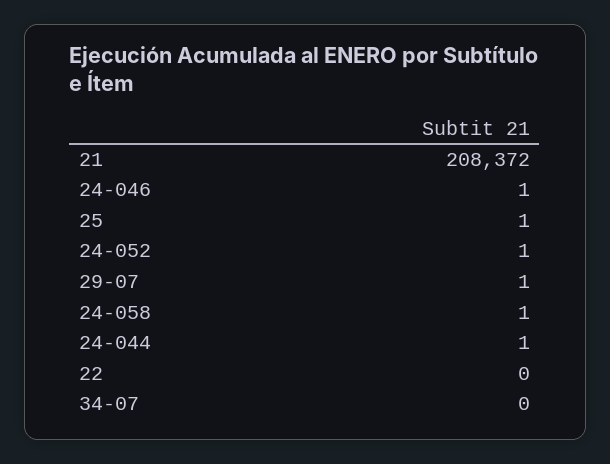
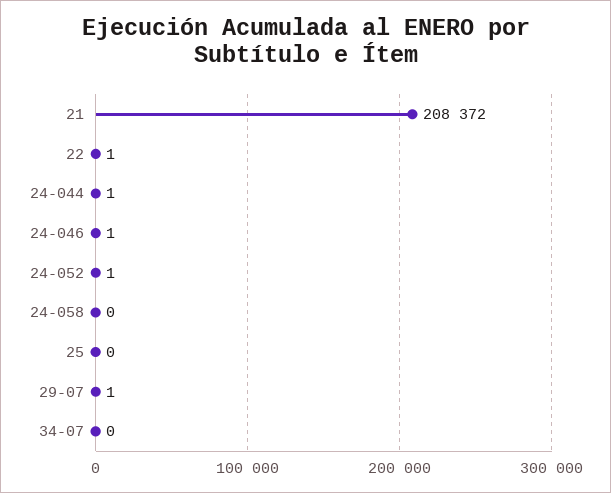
  {
    "21": 208372,
    "24-046": 1,
-   "25": 1,
+   "25": 0,
    "24-052": 1,
    "29-07": 1,
-   "24-058": 1,
+   "24-058": 0,
    "24-044": 1,
-   "22": 0,
+   "22": 1,
    "34-07": 0
  }

